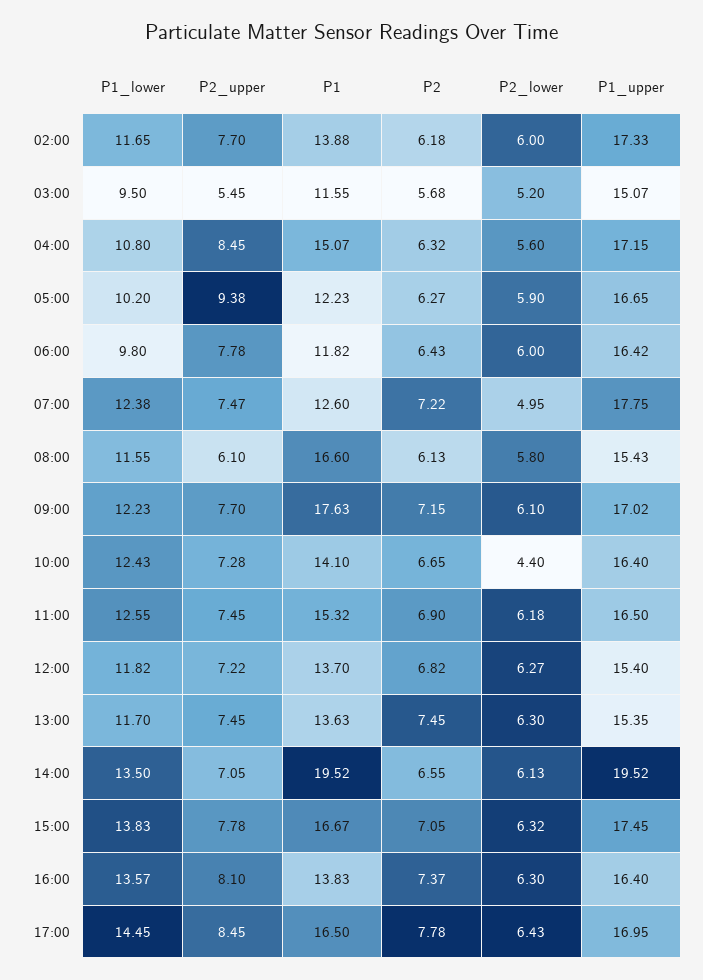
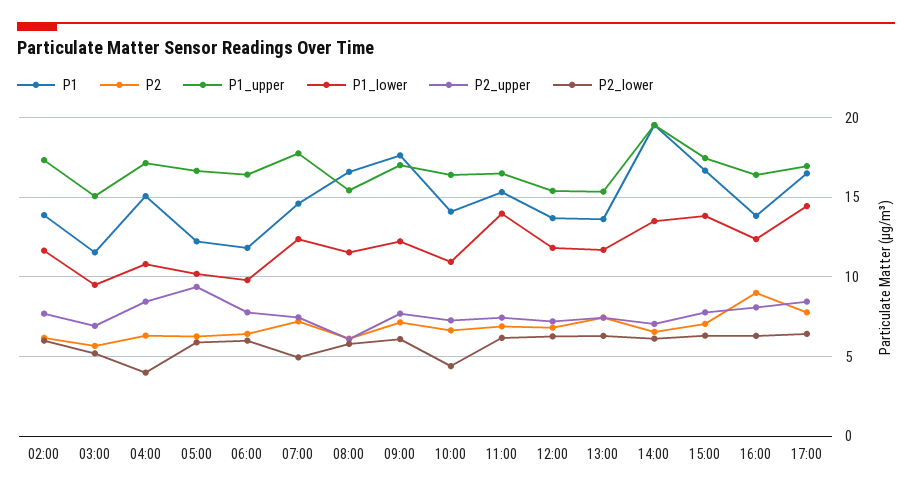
  {
    "P1_lower": {
      "02:00": 11.65,
      "03:00": 9.5,
      "04:00": 10.8,
      "05:00": 10.2,
      "06:00": 9.8,
      "07:00": 12.38,
      "08:00": 11.55,
      "09:00": 12.23,
-     "10:00": 12.43,
+     "10:00": 11,
-     "11:00": 12.55,
+     "11:00": 14,
      "12:00": 11.82,
      "13:00": 11.7,
      "14:00": 13.5,
      "15:00": 13.83,
-     "16:00": 13.57,
+     "16:00": 12.5,
      "17:00": 14.45
    },
    "P2_upper": {
      "02:00": 7.7,
-     "03:00": 5.45,
+     "03:00": 7,
      "04:00": 8.45,
      "05:00": 9.38,
      "06:00": 7.78,
      "07:00": 7.47,
      "08:00": 6.1,
      "09:00": 7.7,
      "10:00": 7.28,
      "11:00": 7.45,
      "12:00": 7.22,
      "13:00": 7.45,
      "14:00": 7.05,
      "15:00": 7.78,
      "16:00": 8.1,
      "17:00": 8.45
    },
    "P1": {
      "02:00": 13.88,
      "03:00": 11.55,
      "04:00": 15.07,
      "05:00": 12.23,
      "06:00": 11.82,
-     "07:00": 12.6,
+     "07:00": 14.5,
      "08:00": 16.6,
      "09:00": 17.63,
      "10:00": 14.1,
      "11:00": 15.32,
      "12:00": 13.7,
      "13:00": 13.63,
      "14:00": 19.52,
      "15:00": 16.67,
      "16:00": 13.83,
      "17:00": 16.5
    },
    "P2": {
      "02:00": 6.18,
      "03:00": 5.68,
      "04:00": 6.32,
      "05:00": 6.27,
      "06:00": 6.43,
      "07:00": 7.22,
      "08:00": 6.13,
      "09:00": 7.15,
      "10:00": 6.65,
      "11:00": 6.9,
      "12:00": 6.82,
      "13:00": 7.45,
      "14:00": 6.55,
      "15:00": 7.05,
-     "16:00": 7.37,
+     "16:00": 9,
      "17:00": 7.78
    },
    "P2_lower": {
      "02:00": 6,
      "03:00": 5.2,
-     "04:00": 5.6,
+     "04:00": 4,
      "05:00": 5.9,
      "06:00": 6,
      "07:00": 4.95,
      "08:00": 5.8,
      "09:00": 6.1,
      "10:00": 4.4,
      "11:00": 6.18,
      "12:00": 6.27,
      "13:00": 6.3,
      "14:00": 6.13,
      "15:00": 6.32,
      "16:00": 6.3,
      "17:00": 6.43
    },
    "P1_upper": {
      "02:00": 17.33,
      "03:00": 15.07,
      "04:00": 17.15,
      "05:00": 16.65,
      "06:00": 16.42,
      "07:00": 17.75,
      "08:00": 15.43,
      "09:00": 17.02,
      "10:00": 16.4,
      "11:00": 16.5,
      "12:00": 15.4,
      "13:00": 15.35,
      "14:00": 19.52,
      "15:00": 17.45,
      "16:00": 16.4,
      "17:00": 16.95
    }
  }

